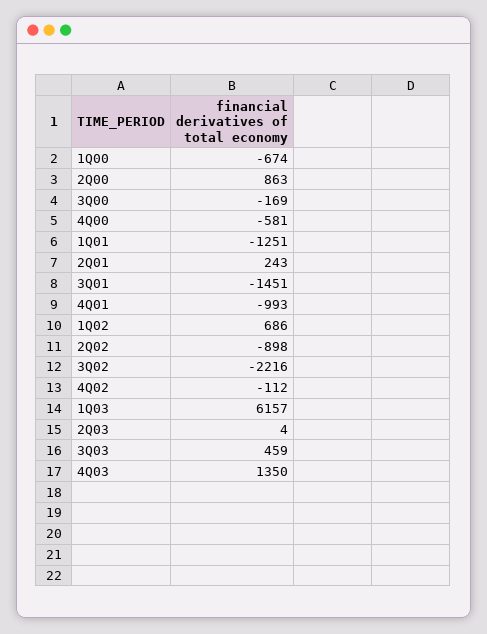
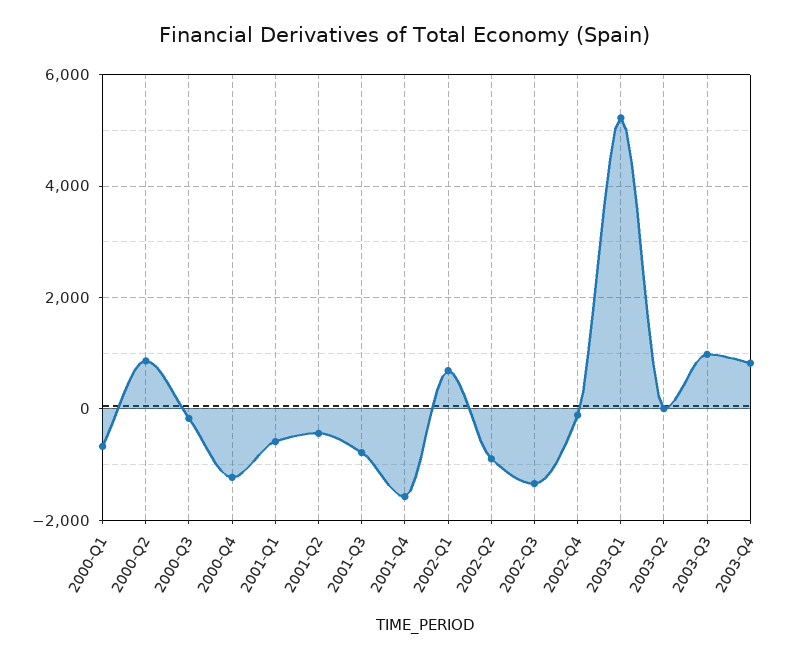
  {
    "1Q00": -674,
    "2Q00": 863,
    "3Q00": -169,
-   "4Q00": -581,
+   "4Q00": -1200,
-   "1Q01": -1251,
+   "1Q01": -600,
-   "2Q01": 243,
+   "2Q01": -400,
-   "3Q01": -1451,
+   "3Q01": -800,
-   "4Q01": -993,
+   "4Q01": -1600,
    "1Q02": 686,
    "2Q02": -898,
-   "3Q02": -2216,
+   "3Q02": -1400,
    "4Q02": -112,
-   "1Q03": 6157,
+   "1Q03": 5200,
    "2Q03": 4,
-   "3Q03": 459,
+   "3Q03": 1000,
-   "4Q03": 1350
+   "4Q03": 800
  }

